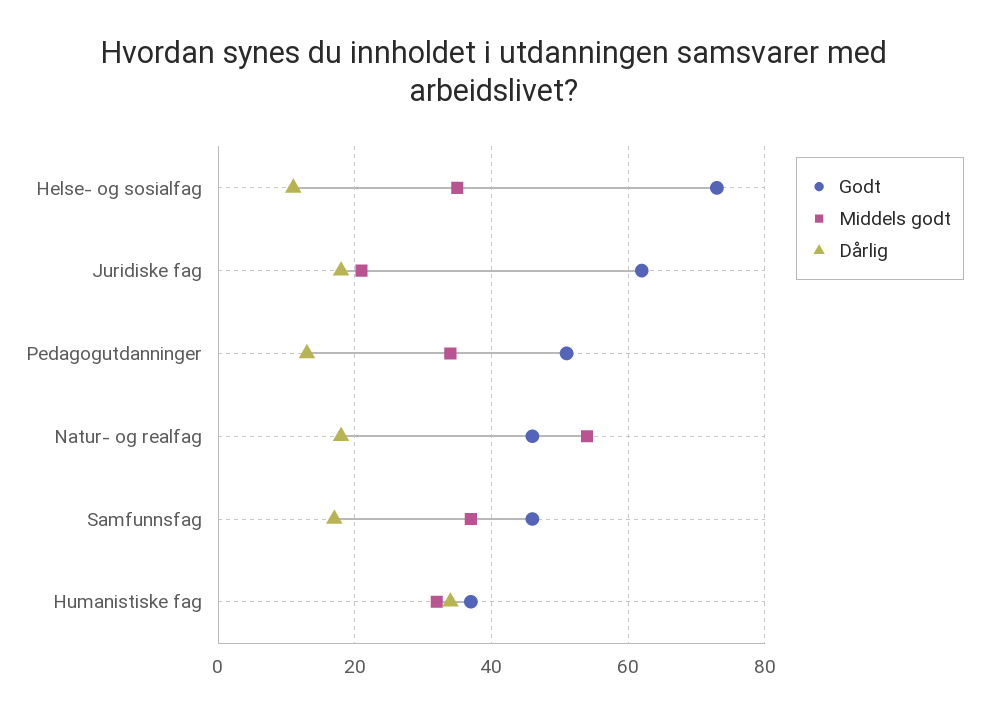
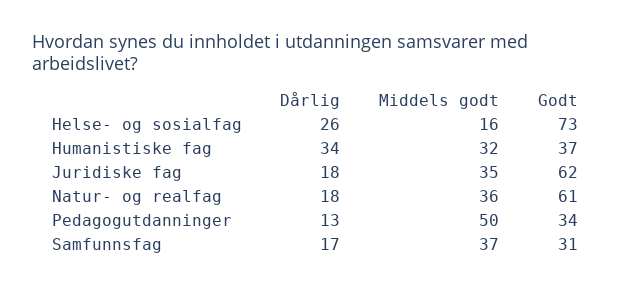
  {
    "Godt": {
      "Helse- og sosialfag": 73,
      "Juridiske fag": 62,
-     "Pedagogutdanninger": 50,
+     "Pedagogutdanninger": 34,
-     "Natur- og realfag": 45,
+     "Natur- og realfag": 61,
-     "Samfunnsfag": 45,
+     "Samfunnsfag": 31,
      "Humanistiske fag": 37
    },
    "Middels godt": {
-     "Helse- og sosialfag": 35,
+     "Helse- og sosialfag": 16,
-     "Juridiske fag": 20,
+     "Juridiske fag": 35,
-     "Pedagogutdanninger": 35,
+     "Pedagogutdanninger": 50,
-     "Natur- og realfag": 55,
+     "Natur- og realfag": 36,
      "Samfunnsfag": 37,
      "Humanistiske fag": 32
    },
    "Dårlig": {
-     "Helse- og sosialfag": 10,
+     "Helse- og sosialfag": 26,
      "Juridiske fag": 18,
      "Pedagogutdanninger": 13,
      "Natur- og realfag": 18,
      "Samfunnsfag": 17,
      "Humanistiske fag": 34
    }
  }

